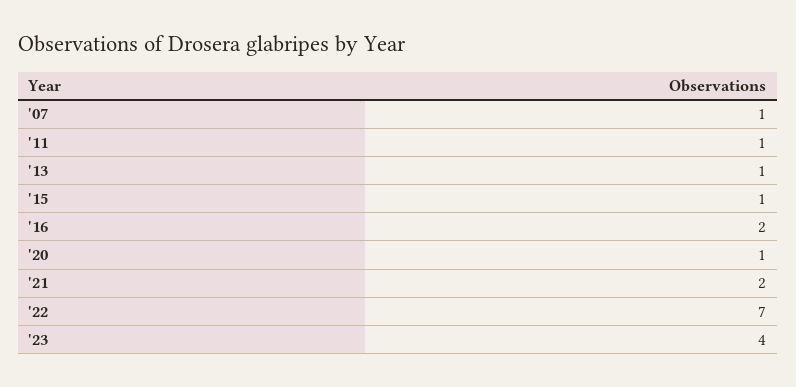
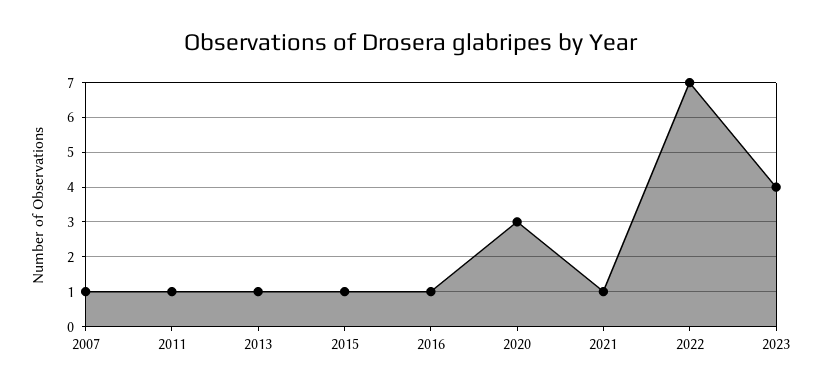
  {
    "'07": 1,
    "'11": 1,
    "'13": 1,
    "'15": 1,
-   "'16": 2,
+   "'16": 1,
-   "'20": 1,
+   "'20": 3,
-   "'21": 2,
+   "'21": 1,
    "'22": 7,
    "'23": 4
  }

